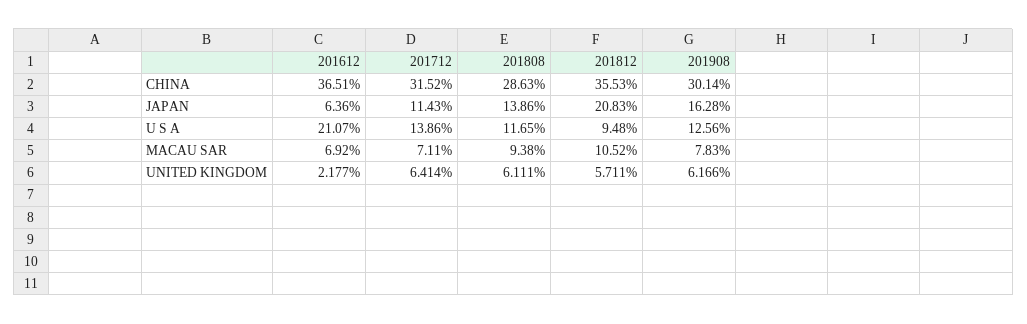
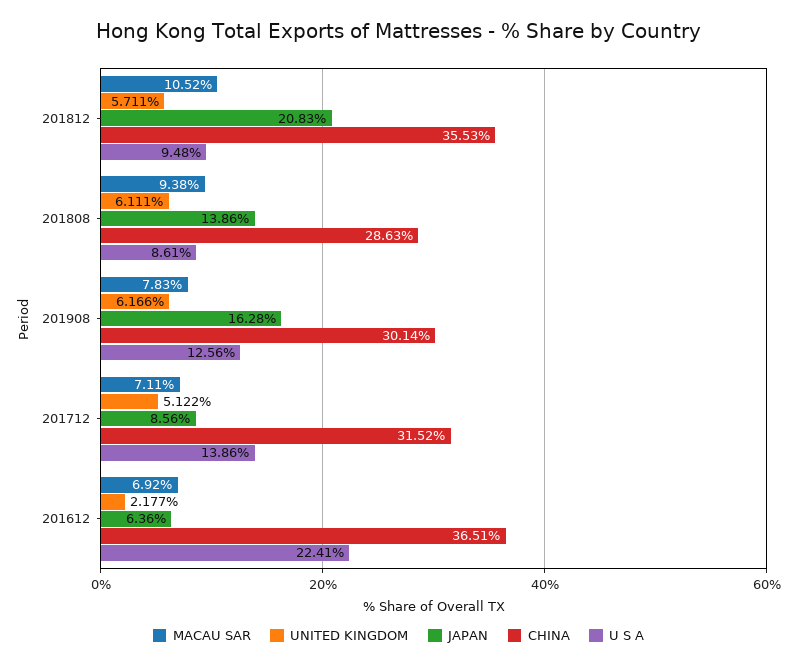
  {
    "CHINA": {
      "201612": 36.51,
      "201712": 31.52,
      "201808": 28.63,
      "201812": 35.53,
      "201908": 30.14
    },
    "JAPAN": {
      "201612": 6.36,
-     "201712": 11.43,
+     "201712": 8.56,
      "201808": 13.86,
      "201812": 20.83,
      "201908": 16.28
    },
    "U S A": {
-     "201612": 21.07,
+     "201612": 22.41,
      "201712": 13.86,
-     "201808": 11.65,
+     "201808": 8.61,
      "201812": 9.48,
      "201908": 12.56
    },
    "MACAU SAR": {
      "201612": 6.92,
      "201712": 7.11,
      "201808": 9.38,
      "201812": 10.52,
      "201908": 7.83
    },
    "UNITED KINGDOM": {
      "201612": 2.177,
-     "201712": 6.414,
+     "201712": 5.122,
      "201808": 6.111,
      "201812": 5.711,
      "201908": 6.166
    }
  }

